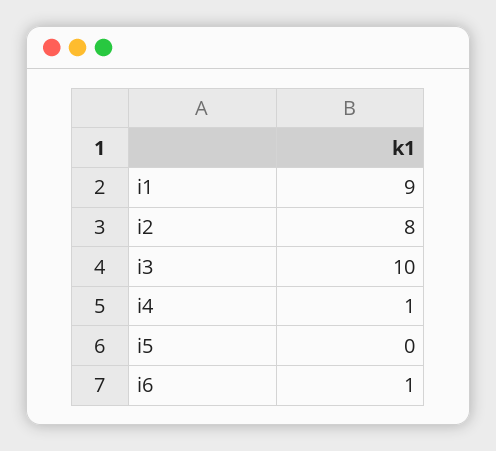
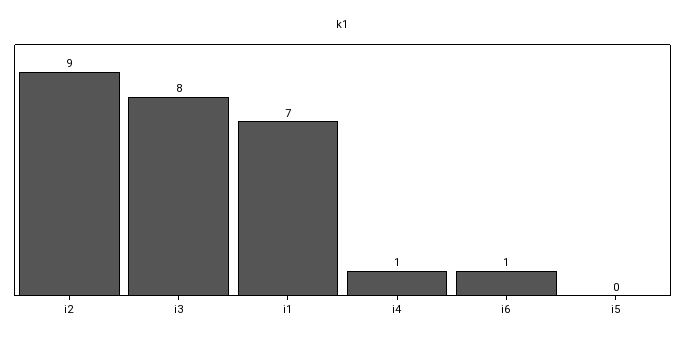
  {
-   "i1": 9,
+   "i1": 7,
-   "i2": 8,
+   "i2": 9,
-   "i3": 10,
+   "i3": 8,
    "i4": 1,
    "i5": 0,
    "i6": 1
  }

